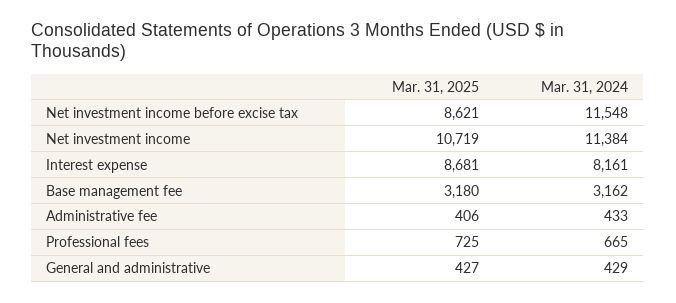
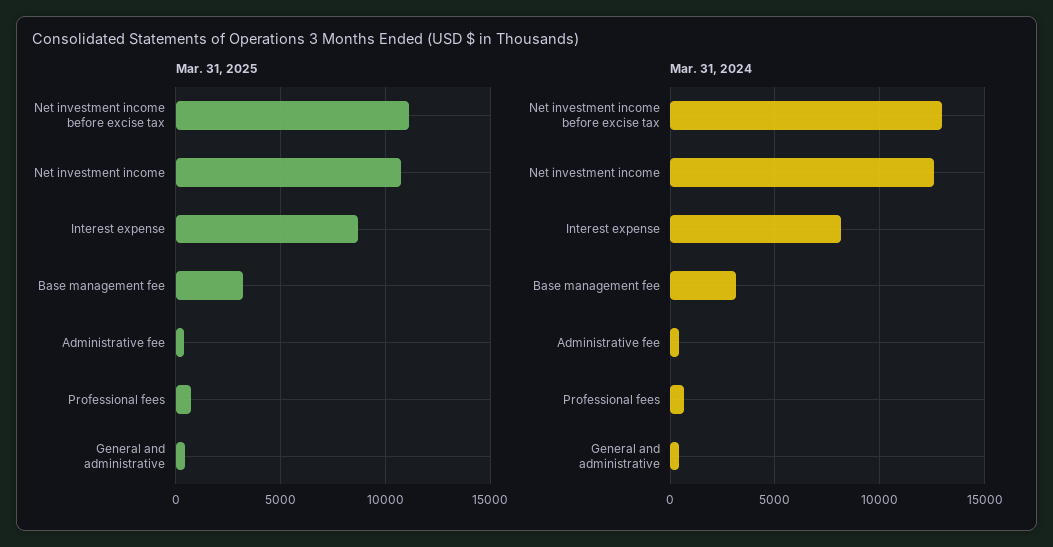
  {
    "Mar. 31, 2025": {
-     "Net investment income before excise tax": 8621,
+     "Net investment income before excise tax": 11000,
      "Net investment income": 10719,
      "Interest expense": 8681,
      "Base management fee": 3180,
      "Administrative fee": 406,
      "Professional fees": 725,
      "General and administrative": 427
    },
    "Mar. 31, 2024": {
-     "Net investment income before excise tax": 11548,
+     "Net investment income before excise tax": 13000,
-     "Net investment income": 11384,
+     "Net investment income": 12500,
      "Interest expense": 8161,
      "Base management fee": 3162,
      "Administrative fee": 433,
      "Professional fees": 665,
      "General and administrative": 429
    }
  }

